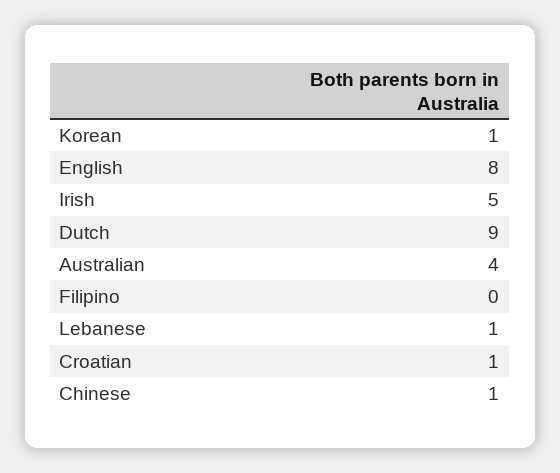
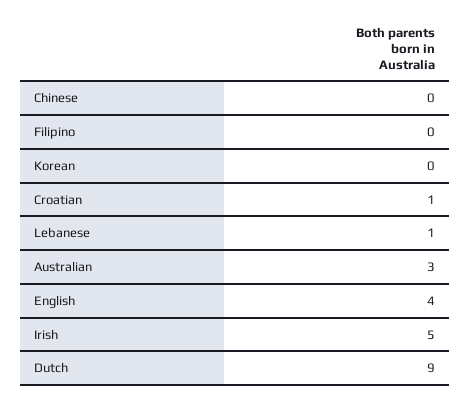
  {
-   "Korean": 1,
+   "Korean": 0,
-   "English": 8,
+   "English": 4,
    "Irish": 5,
    "Dutch": 9,
-   "Australian": 4,
+   "Australian": 3,
    "Filipino": 0,
    "Lebanese": 1,
    "Croatian": 1,
-   "Chinese": 1
+   "Chinese": 0
  }

